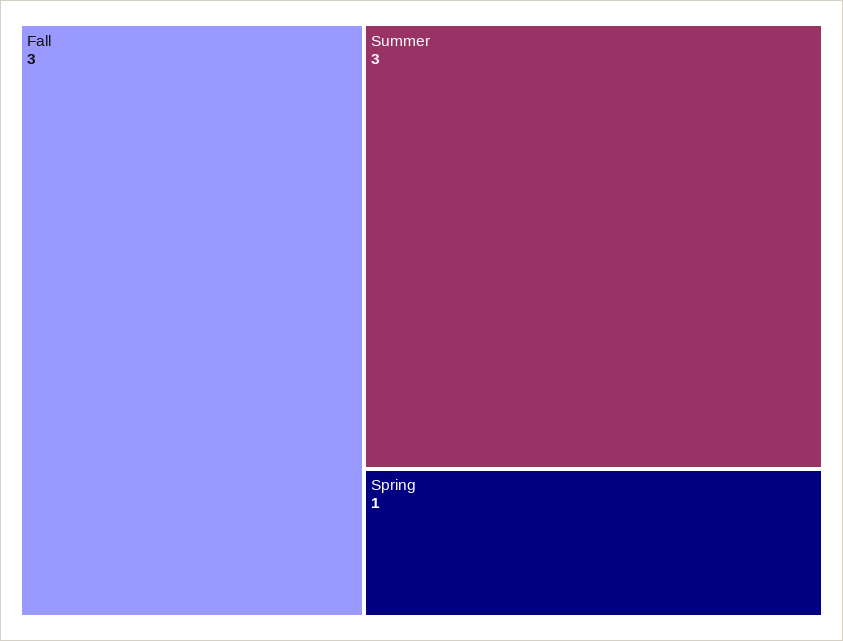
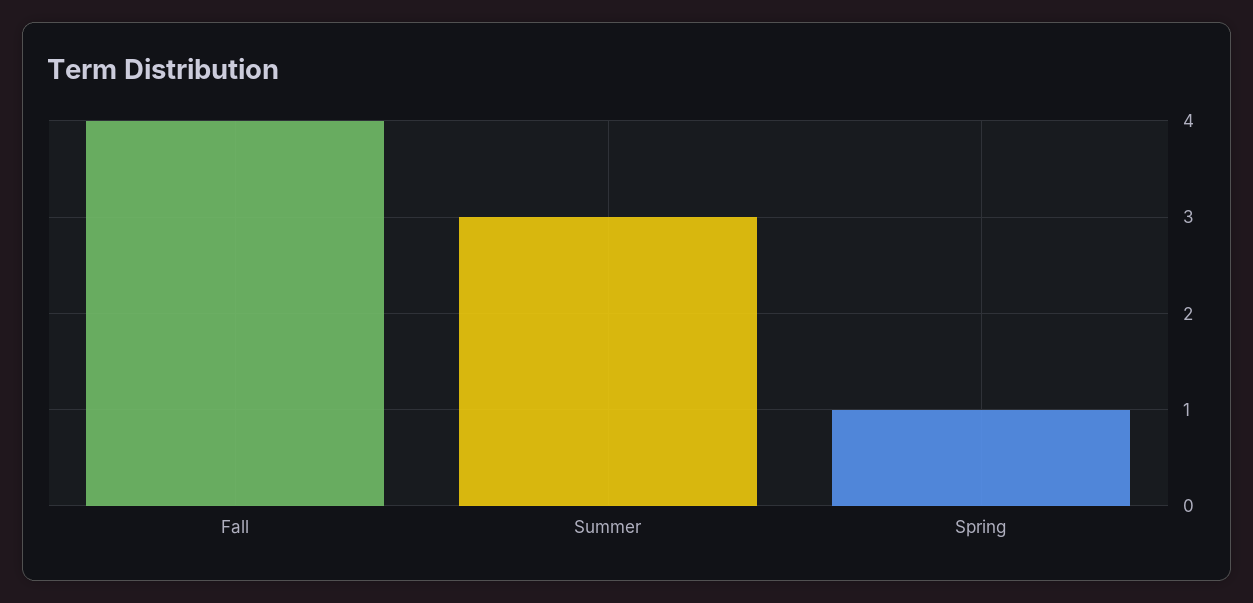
  {
-   "Fall": 3,
+   "Fall": 4,
    "Summer": 3,
    "Spring": 1
  }

